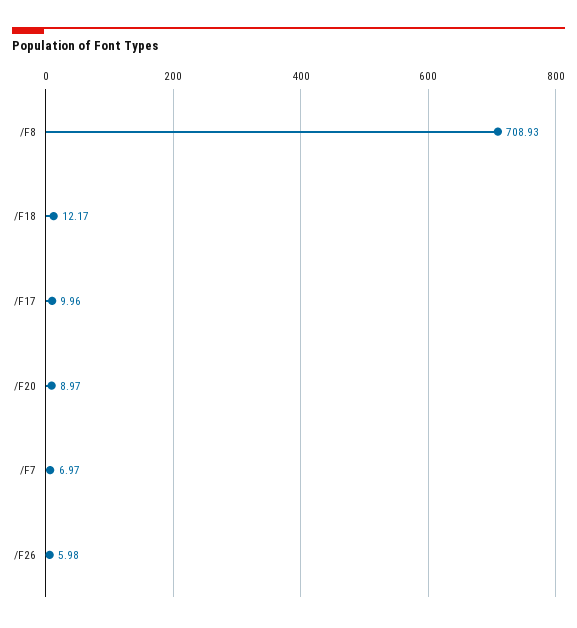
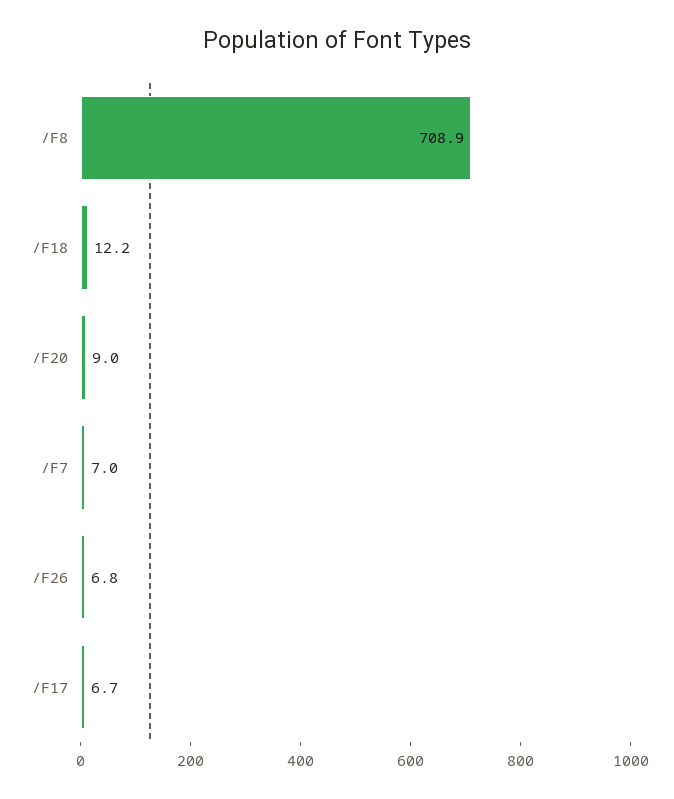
  {
    "/F8": 708.93,
    "/F18": 12.17,
-   "/F17": 9.96,
+   "/F17": 6.7,
    "/F20": 8.97,
    "/F7": 6.97,
-   "/F26": 5.98
+   "/F26": 6.8
  }

